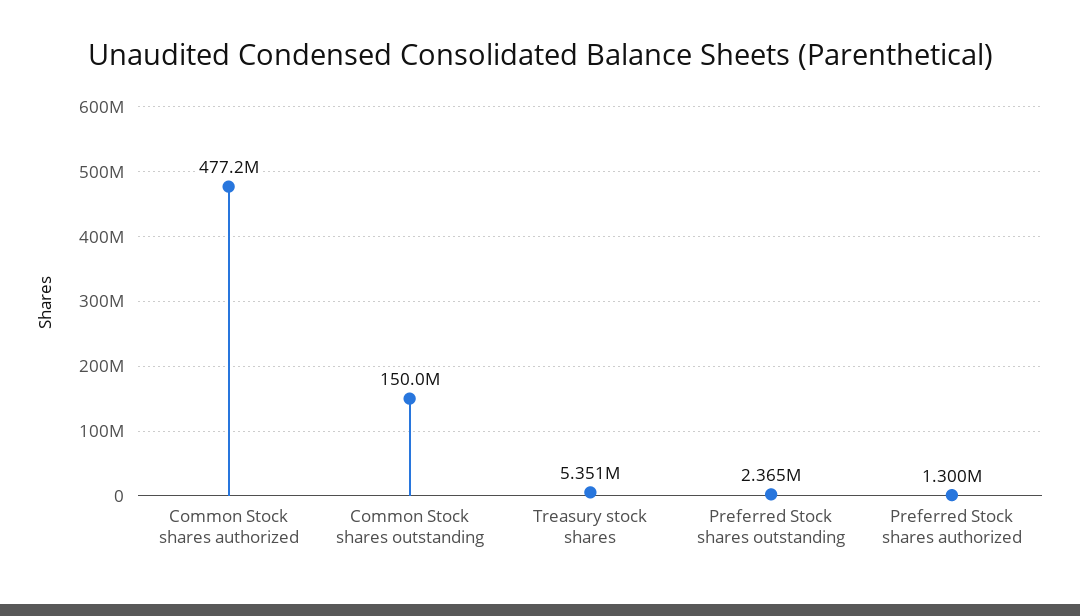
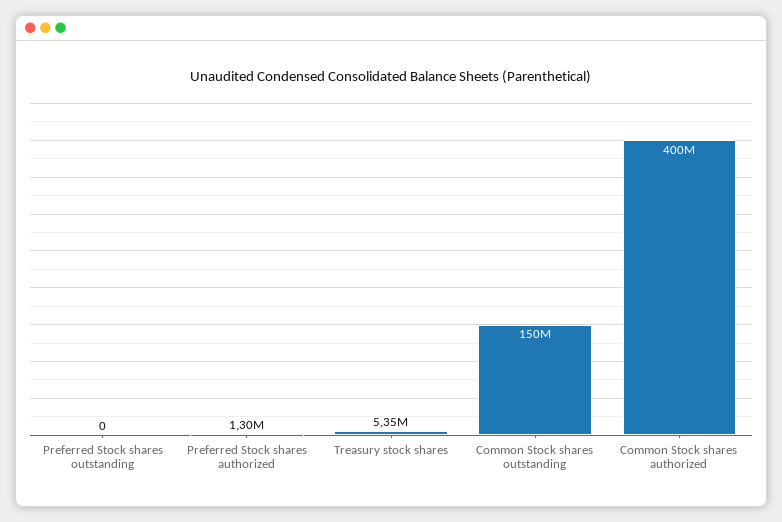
  {
-   "Common Stock shares authorized": 477200000,
+   "Common Stock shares authorized": 400000000,
    "Common Stock shares outstanding": 150000000,
    "Treasury stock shares": 5351000,
-   "Preferred Stock shares outstanding": 2365000,
+   "Preferred Stock shares outstanding": 0,
    "Preferred Stock shares authorized": 1300000
  }

